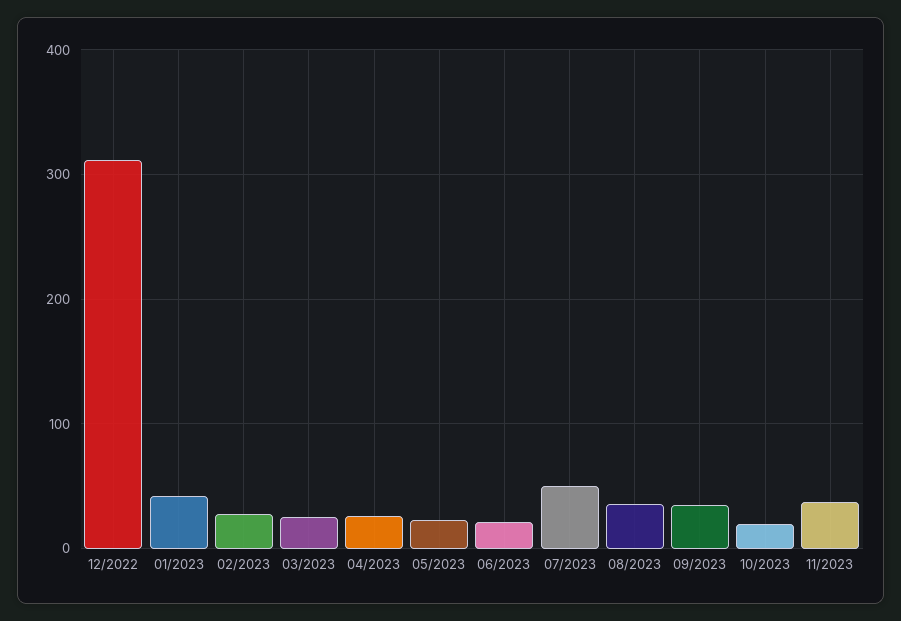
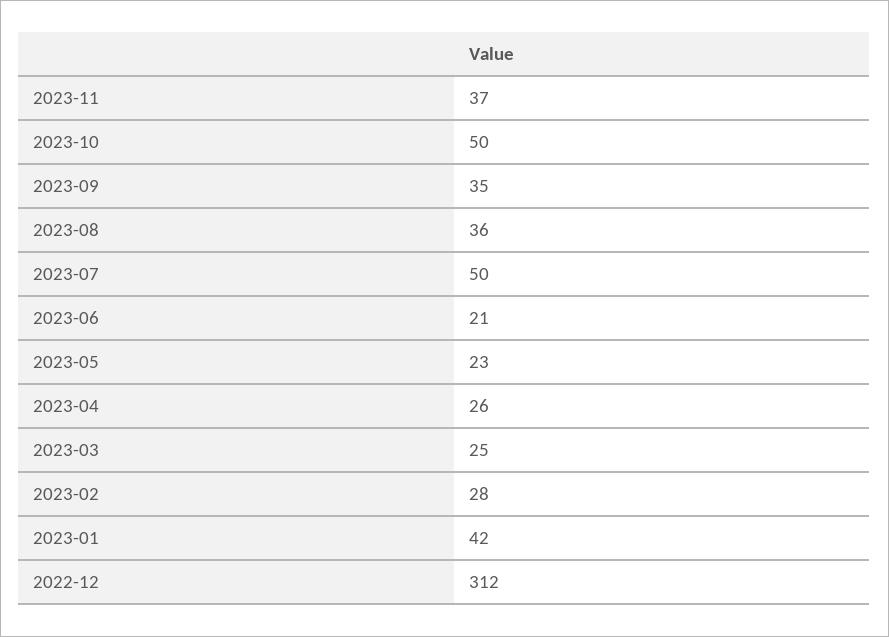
  {
    "12/2022": 312,
    "01/2023": 42,
    "02/2023": 28,
    "03/2023": 25,
    "04/2023": 26,
    "05/2023": 23,
    "06/2023": 21,
    "07/2023": 50,
    "08/2023": 36,
    "09/2023": 35,
-   "10/2023": 20,
+   "10/2023": 50,
    "11/2023": 37
  }

